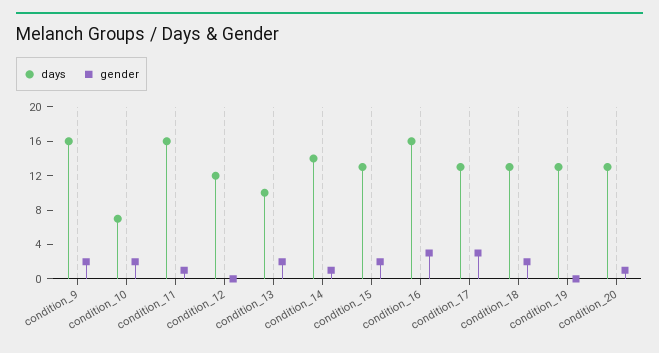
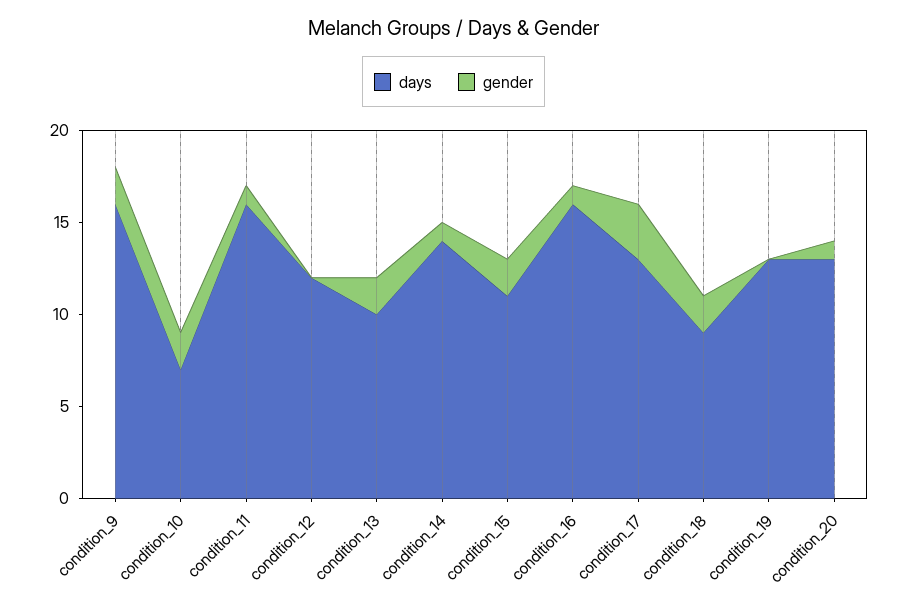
  {
    "days": {
      "condition_9": 16,
      "condition_10": 7,
      "condition_11": 16,
      "condition_12": 12,
      "condition_13": 10,
      "condition_14": 14,
-     "condition_15": 13,
+     "condition_15": 11,
      "condition_16": 16,
      "condition_17": 13,
-     "condition_18": 13,
+     "condition_18": 9,
      "condition_19": 13,
      "condition_20": 13
    },
    "gender": {
      "condition_9": 2,
      "condition_10": 2,
      "condition_11": 1,
      "condition_12": 0,
      "condition_13": 2,
      "condition_14": 1,
      "condition_15": 2,
-     "condition_16": 3,
+     "condition_16": 1,
      "condition_17": 3,
      "condition_18": 2,
      "condition_19": 0,
      "condition_20": 1
    }
  }

